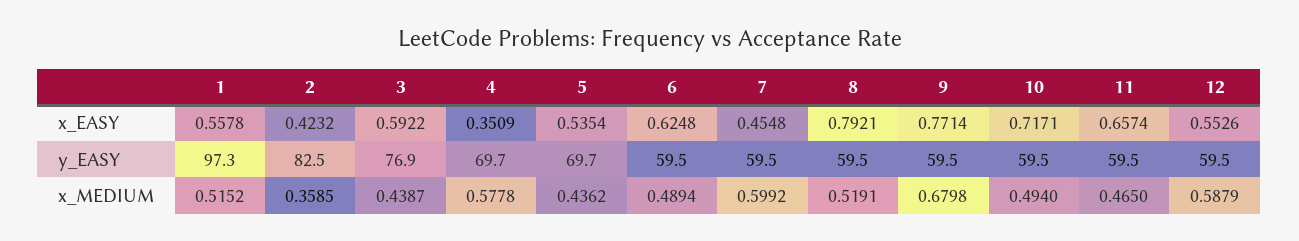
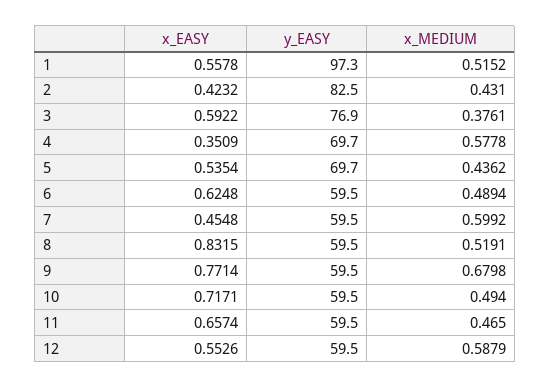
  {
    "1": {
      "x_EASY": 0.5578,
      "y_EASY": 97.3,
      "x_MEDIUM": 0.5152
    },
    "2": {
      "x_EASY": 0.4232,
      "y_EASY": 82.5,
-     "x_MEDIUM": 0.3585
+     "x_MEDIUM": 0.431
    },
    "3": {
      "x_EASY": 0.5922,
      "y_EASY": 76.9,
-     "x_MEDIUM": 0.4387
+     "x_MEDIUM": 0.3761
    },
    "4": {
      "x_EASY": 0.3509,
      "y_EASY": 69.7,
      "x_MEDIUM": 0.5778
    },
    "5": {
      "x_EASY": 0.5354,
      "y_EASY": 69.7,
      "x_MEDIUM": 0.4362
    },
    "6": {
      "x_EASY": 0.6248,
      "y_EASY": 59.5,
      "x_MEDIUM": 0.4894
    },
    "7": {
      "x_EASY": 0.4548,
      "y_EASY": 59.5,
      "x_MEDIUM": 0.5992
    },
    "8": {
-     "x_EASY": 0.7921,
+     "x_EASY": 0.8315,
      "y_EASY": 59.5,
      "x_MEDIUM": 0.5191
    },
    "9": {
      "x_EASY": 0.7714,
      "y_EASY": 59.5,
      "x_MEDIUM": 0.6798
    },
    "10": {
      "x_EASY": 0.7171,
      "y_EASY": 59.5,
      "x_MEDIUM": 0.494
    },
    "11": {
      "x_EASY": 0.6574,
      "y_EASY": 59.5,
      "x_MEDIUM": 0.465
    },
    "12": {
      "x_EASY": 0.5526,
      "y_EASY": 59.5,
      "x_MEDIUM": 0.5879
    }
  }

